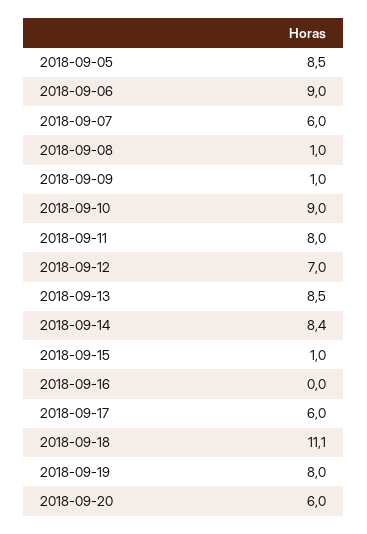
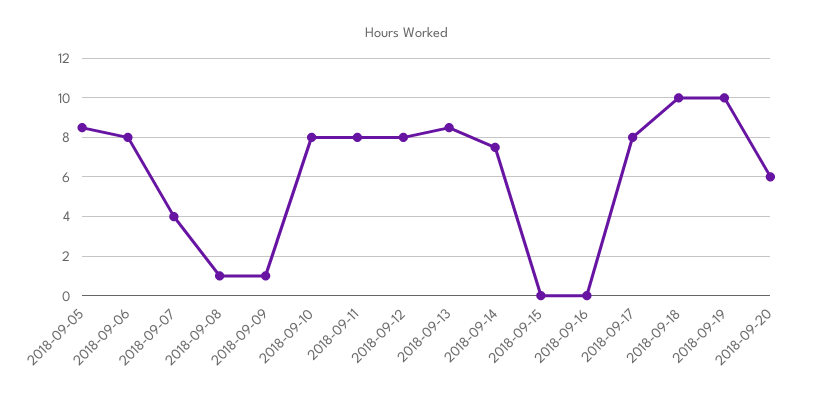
  {
    "2018-09-05": 8.5,
-   "2018-09-06": 9,
+   "2018-09-06": 8,
-   "2018-09-07": 6,
+   "2018-09-07": 4,
    "2018-09-08": 1,
    "2018-09-09": 1,
-   "2018-09-10": 9,
+   "2018-09-10": 8,
    "2018-09-11": 8,
-   "2018-09-12": 7,
+   "2018-09-12": 8,
    "2018-09-13": 8.5,
-   "2018-09-14": 8.4,
+   "2018-09-14": 7.5,
-   "2018-09-15": 1,
+   "2018-09-15": 0,
    "2018-09-16": 0,
-   "2018-09-17": 6,
+   "2018-09-17": 8,
-   "2018-09-18": 11.1,
+   "2018-09-18": 10,
-   "2018-09-19": 8,
+   "2018-09-19": 10,
    "2018-09-20": 6
  }

